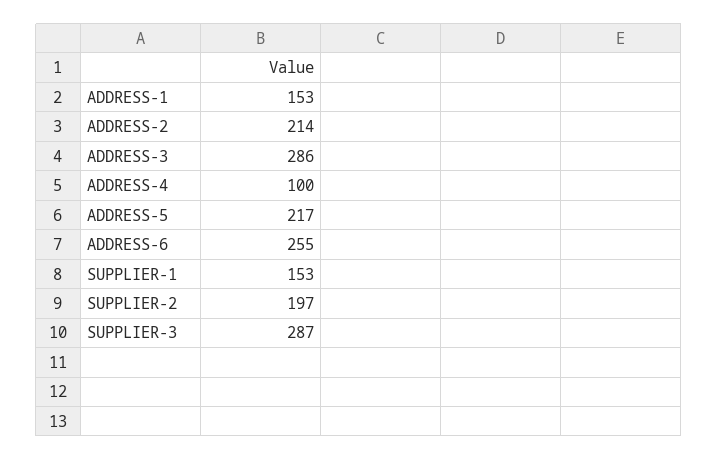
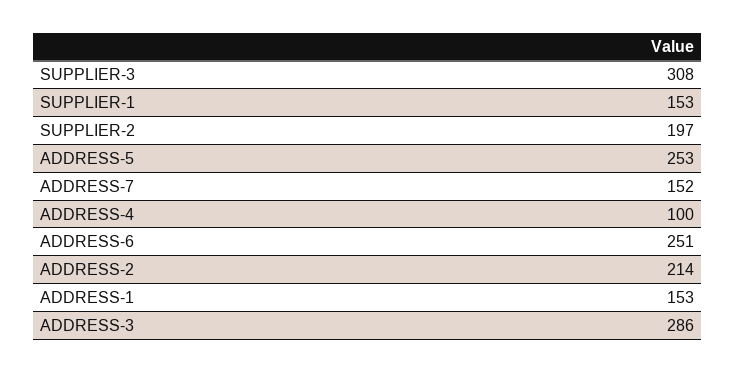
  {
    "ADDRESS-1": 153,
    "ADDRESS-2": 214,
    "ADDRESS-3": 286,
    "ADDRESS-4": 100,
-   "ADDRESS-5": 217,
+   "ADDRESS-5": 253,
-   "ADDRESS-6": 255,
+   "ADDRESS-6": 251,
    "SUPPLIER-1": 153,
    "SUPPLIER-2": 197,
-   "SUPPLIER-3": 287
+   "SUPPLIER-3": 308,
+   "ADDRESS-7": 152
  }

